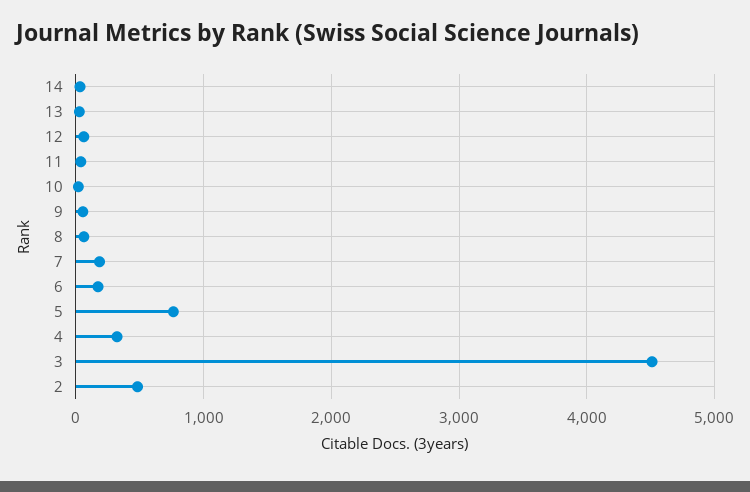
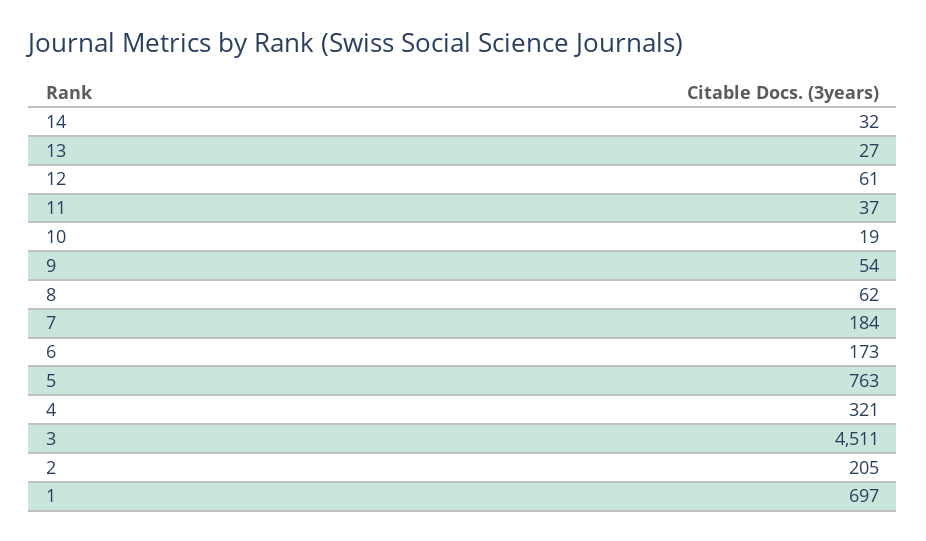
  {
    "14": 32,
    "13": 27,
    "12": 61,
    "11": 37,
    "10": 19,
    "9": 54,
    "8": 62,
    "7": 184,
    "6": 173,
    "5": 763,
    "4": 321,
    "3": 4511,
-   "2": 500
+   "2": 205,
+   "1": 697
  }

